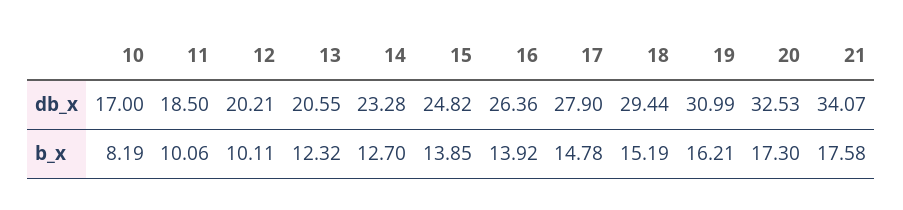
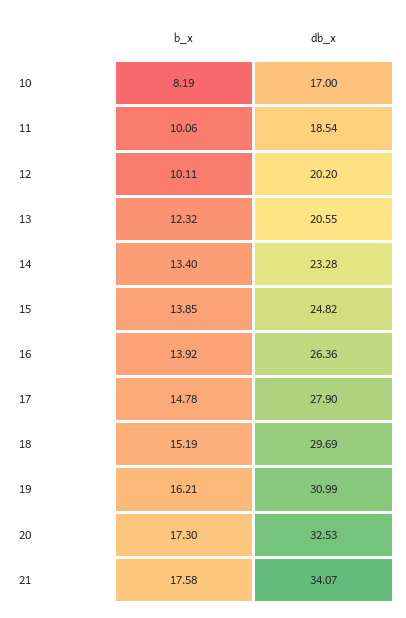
  {
    "10": {
      "db_x": 17,
      "b_x": 8.19
    },
    "11": {
-     "db_x": 18.5,
+     "db_x": 18.54,
      "b_x": 10.06
    },
    "12": {
-     "db_x": 20.21,
+     "db_x": 20.2,
      "b_x": 10.11
    },
    "13": {
      "db_x": 20.55,
      "b_x": 12.32
    },
    "14": {
      "db_x": 23.28,
-     "b_x": 12.7
+     "b_x": 13.4
    },
    "15": {
      "db_x": 24.82,
      "b_x": 13.85
    },
    "16": {
      "db_x": 26.36,
      "b_x": 13.92
    },
    "17": {
      "db_x": 27.9,
      "b_x": 14.78
    },
    "18": {
-     "db_x": 29.44,
+     "db_x": 29.69,
      "b_x": 15.19
    },
    "19": {
      "db_x": 30.99,
      "b_x": 16.21
    },
    "20": {
      "db_x": 32.53,
      "b_x": 17.3
    },
    "21": {
      "db_x": 34.07,
      "b_x": 17.58
    }
  }

